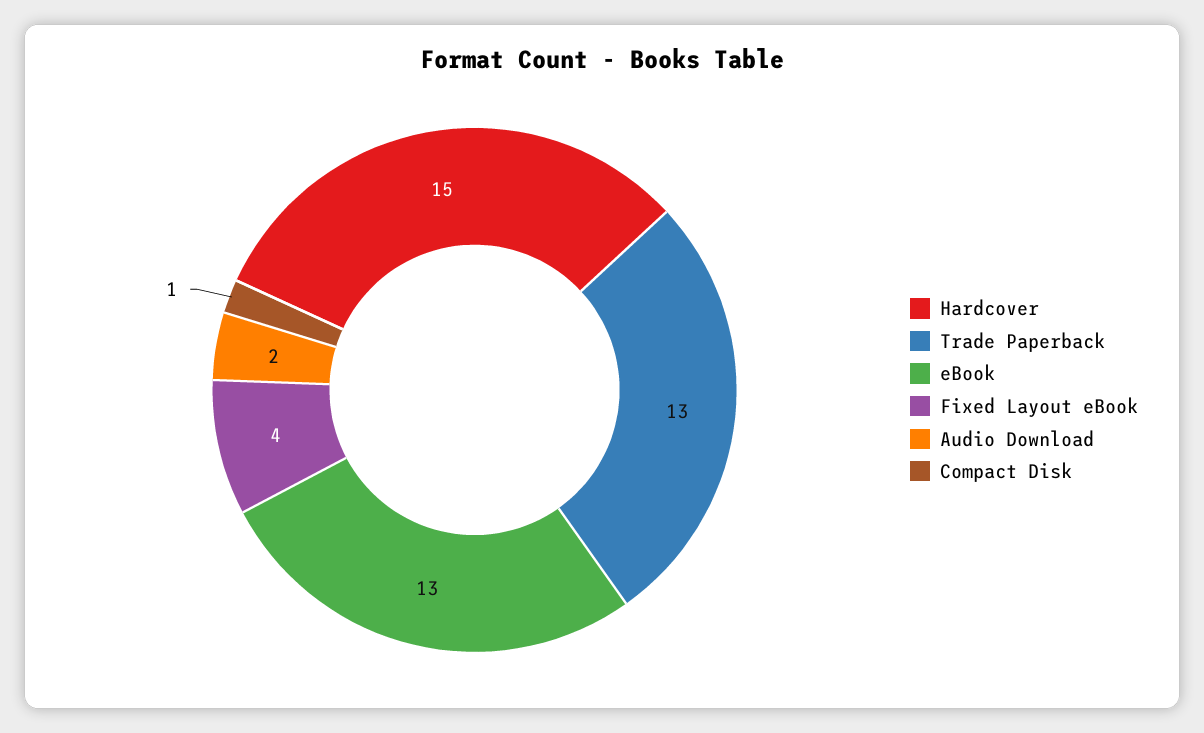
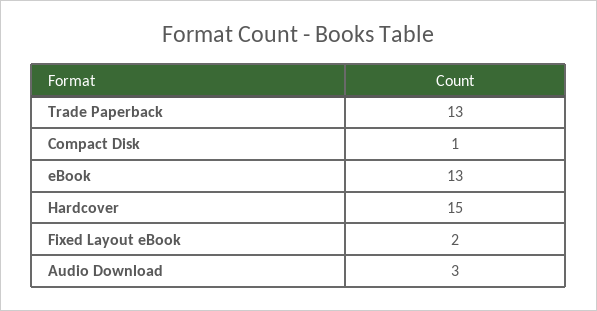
  {
    "Hardcover": 15,
    "Trade Paperback": 13,
    "eBook": 13,
-   "Fixed Layout eBook": 4,
+   "Fixed Layout eBook": 2,
-   "Audio Download": 2,
+   "Audio Download": 3,
    "Compact Disk": 1
  }

